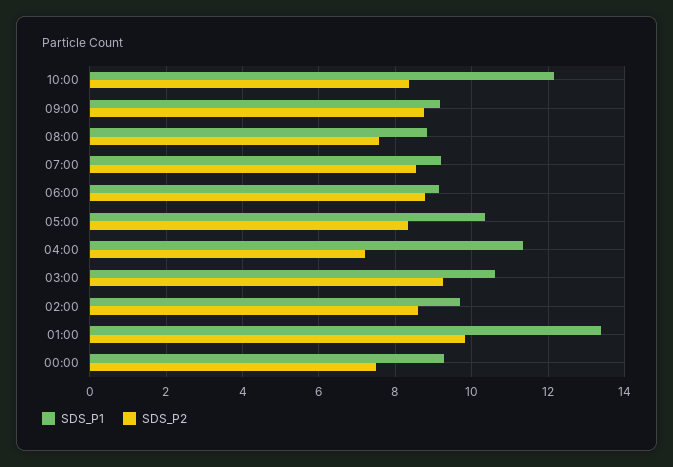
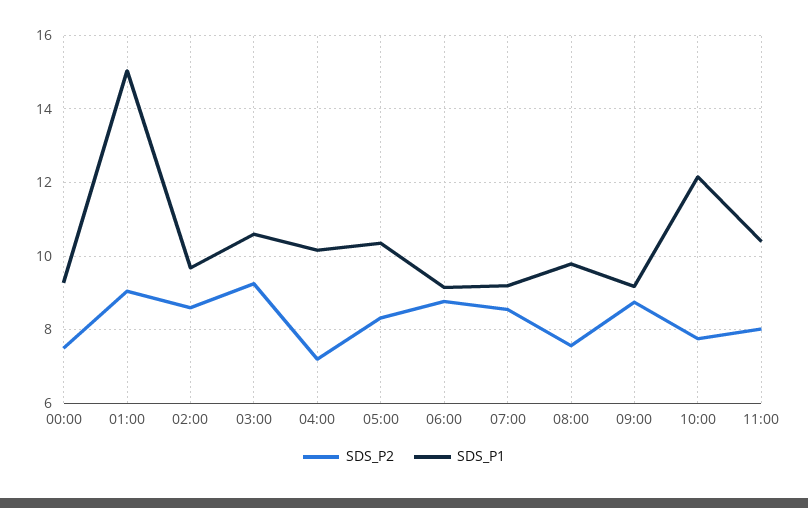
  {
    "SDS_P1": {
      "10:00": 12.2,
      "09:00": 9.2,
-     "08:00": 8.8,
+     "08:00": 9.8,
      "07:00": 9.2,
      "06:00": 9.2,
      "05:00": 10.4,
-     "04:00": 11.4,
+     "04:00": 10.2,
      "03:00": 10.6,
      "02:00": 9.6,
-     "01:00": 13.4,
+     "01:00": 15,
-     "00:00": 9.2
+     "00:00": 9.2,
+     "11:00": 10.4
    },
    "SDS_P2": {
-     "10:00": 8.4,
+     "10:00": 7.8,
      "09:00": 8.8,
      "08:00": 7.6,
      "07:00": 8.6,
      "06:00": 8.8,
      "05:00": 8.4,
      "04:00": 7.2,
      "03:00": 9.2,
      "02:00": 8.6,
-     "01:00": 9.8,
+     "01:00": 9,
-     "00:00": 7.6
+     "00:00": 7.6,
+     "11:00": 8
    }
  }

